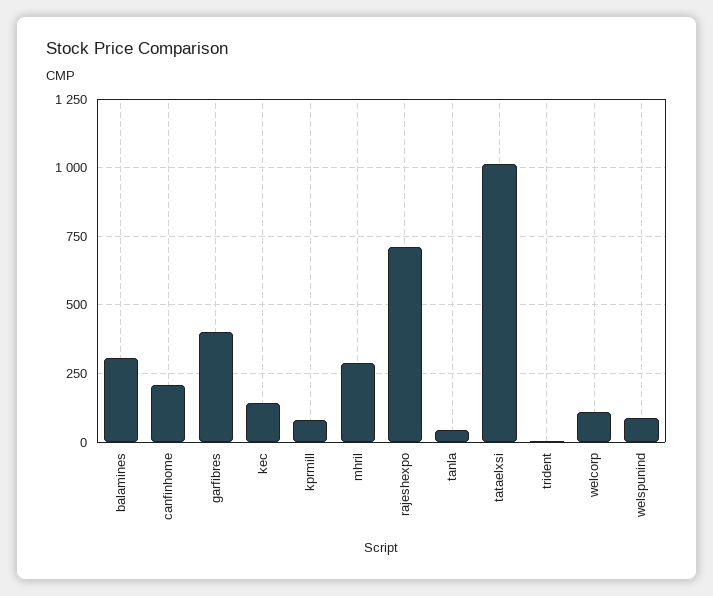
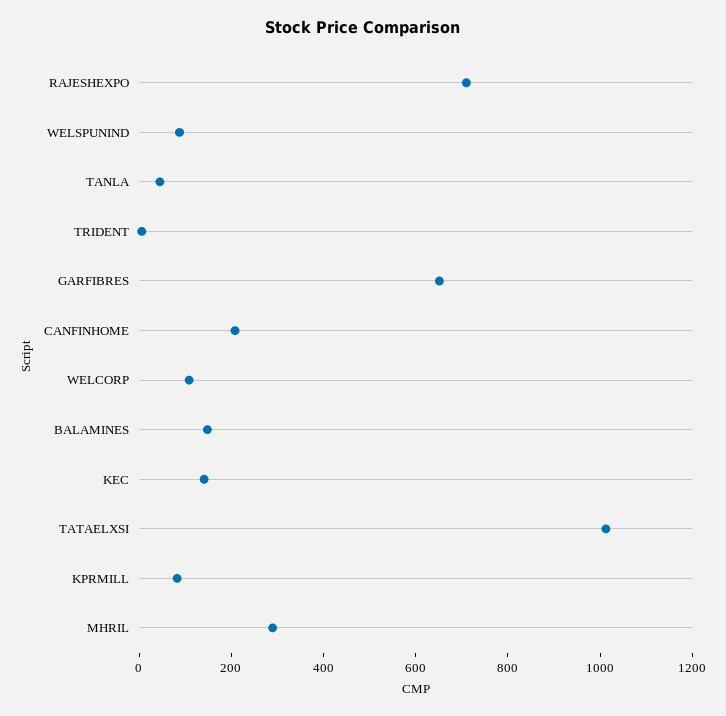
  {
-   "balamines": 300,
+   "balamines": 150,
    "canfinhome": 200,
-   "garfibres": 400,
+   "garfibres": 650,
    "kec": 150,
    "kprmill": 75,
    "mhril": 300,
    "rajeshexpo": 700,
    "tanla": 50,
    "tataelxsi": 1000,
    "trident": 0,
    "welcorp": 100,
    "welspunind": 75
  }

